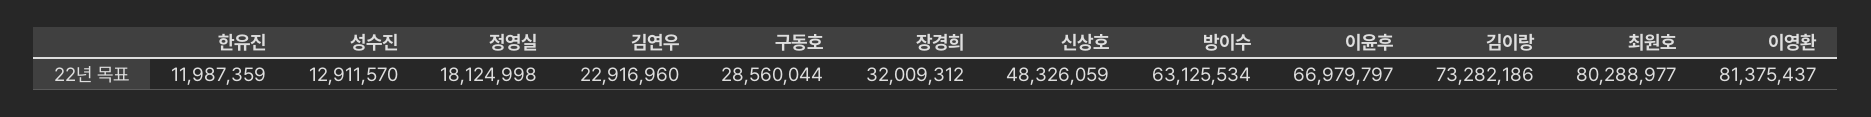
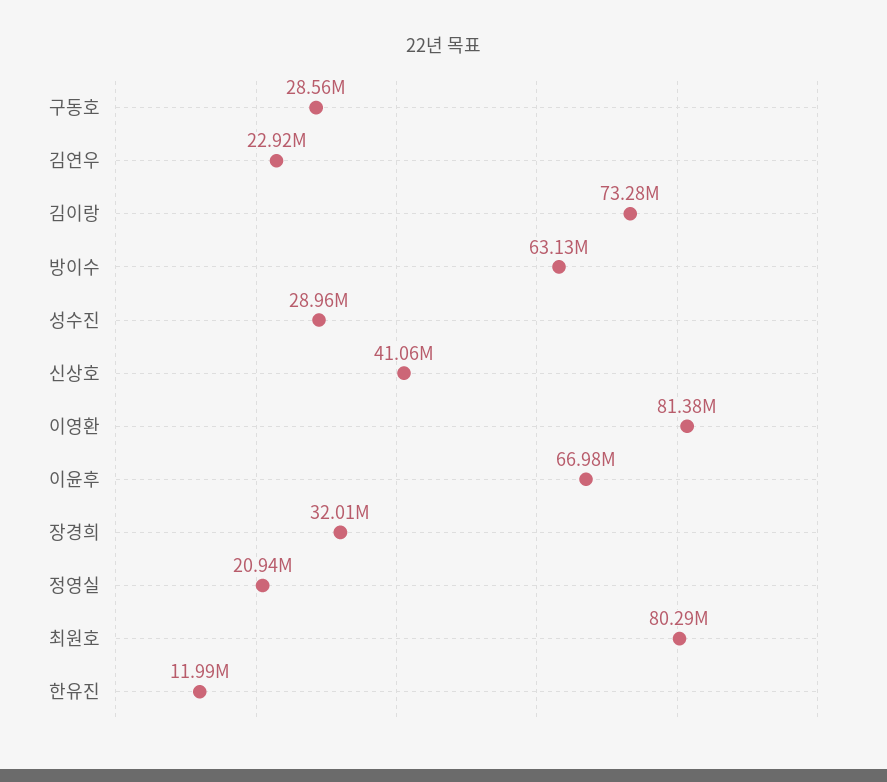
  {
    "한유진": 11987359,
-   "성수진": 12911570,
+   "성수진": 28960000,
-   "정영실": 18124998,
+   "정영실": 20940000,
    "김연우": 22916960,
    "구동호": 28560044,
    "장경희": 32009312,
-   "신상호": 48326059,
+   "신상호": 41060000,
    "방이수": 63125534,
    "이윤후": 66979797,
    "김이랑": 73282186,
    "최원호": 80288977,
    "이영환": 81375437
  }

